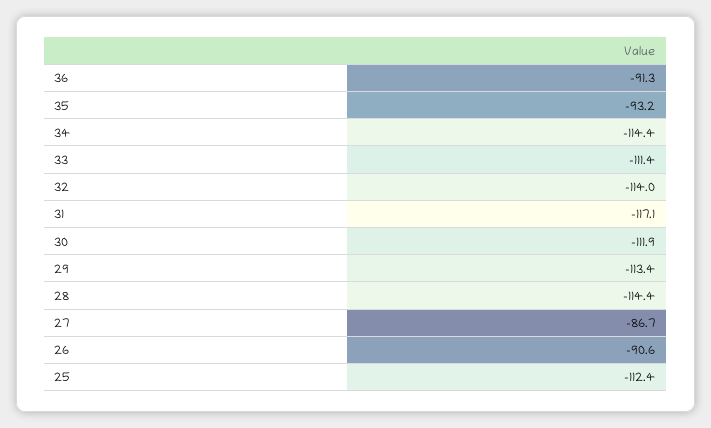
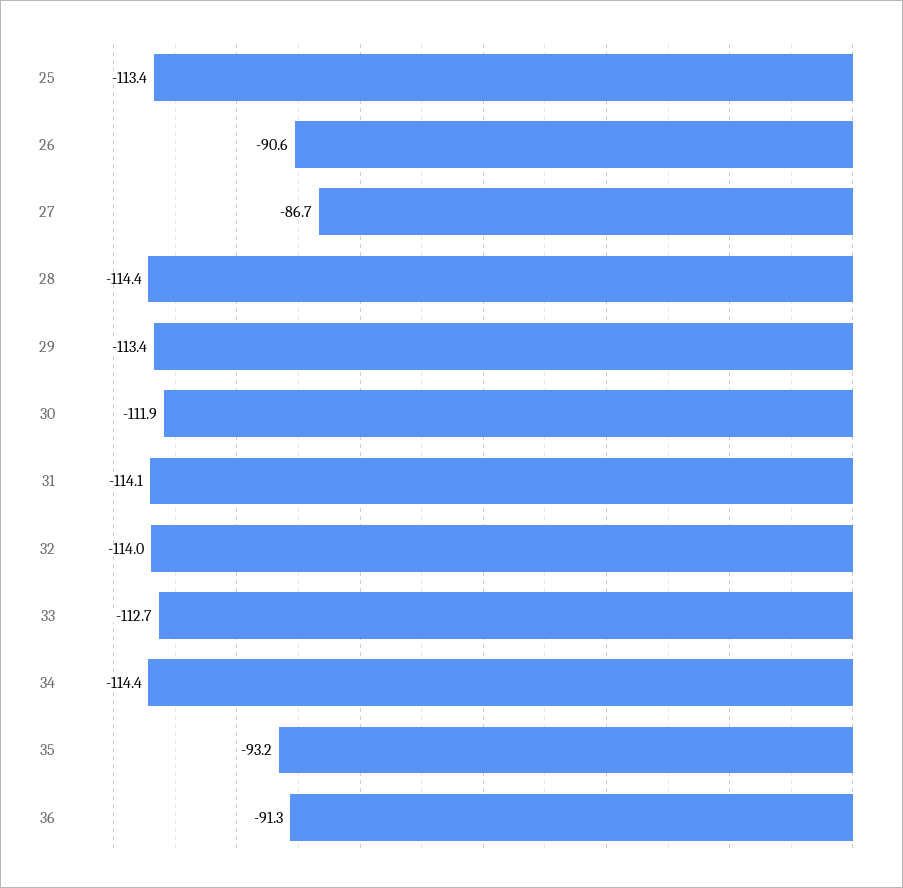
  {
    "36": -91.3,
    "35": -93.2,
    "34": -114.4,
-   "33": -111.4,
+   "33": -112.7,
    "32": -114,
-   "31": -117.1,
+   "31": -114.1,
    "30": -111.9,
    "29": -113.4,
    "28": -114.4,
    "27": -86.7,
    "26": -90.6,
-   "25": -112.4
+   "25": -113.4
  }

